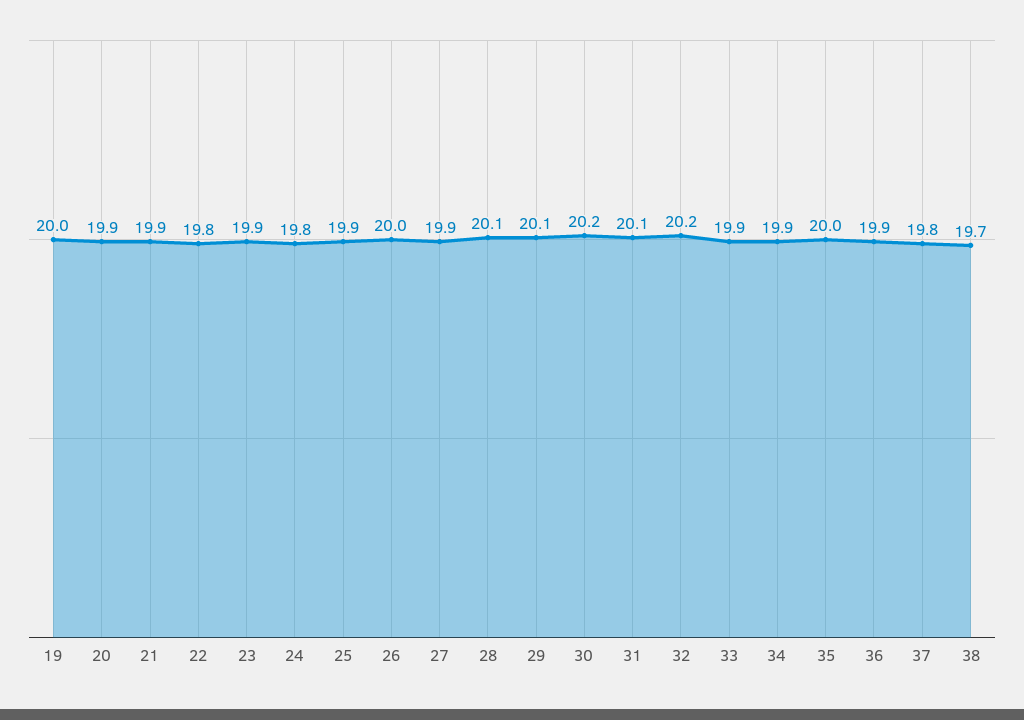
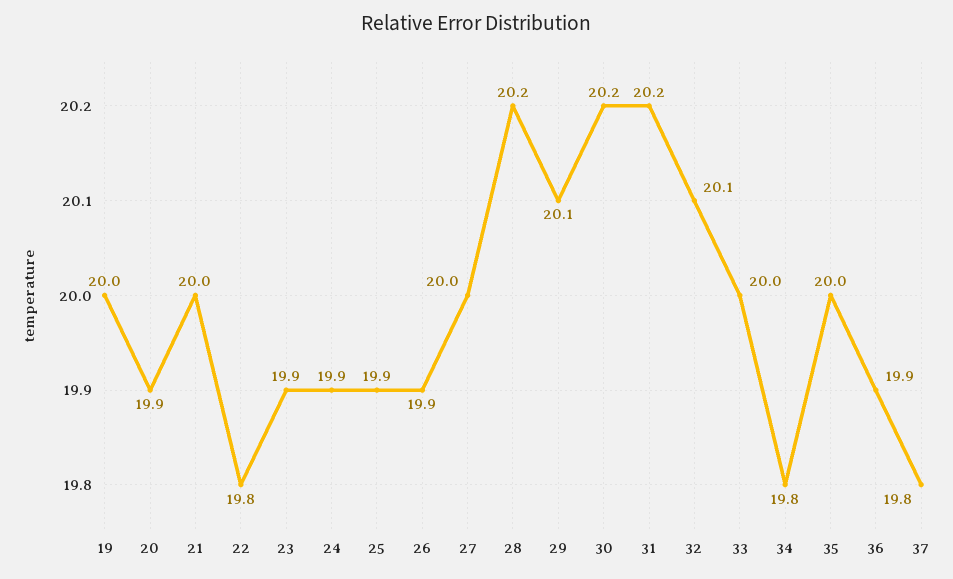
  {
    "19": 20,
    "20": 19.9,
-   "21": 19.9,
+   "21": 20,
    "22": 19.8,
    "23": 19.9,
-   "24": 19.8,
+   "24": 19.9,
    "25": 19.9,
-   "26": 20,
+   "26": 19.9,
-   "27": 19.9,
+   "27": 20,
-   "28": 20.1,
+   "28": 20.2,
    "29": 20.1,
    "30": 20.2,
-   "31": 20.1,
+   "31": 20.2,
-   "32": 20.2,
+   "32": 20.1,
-   "33": 19.9,
+   "33": 20,
-   "34": 19.9,
+   "34": 19.8,
    "35": 20,
    "36": 19.9,
-   "37": 19.8,
+   "37": 19.8
-   "38": 19.7
  }

